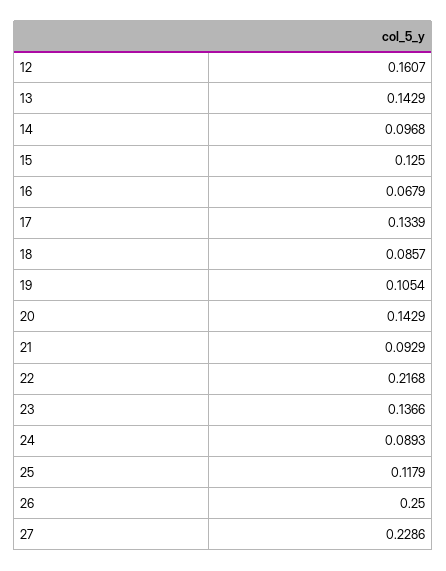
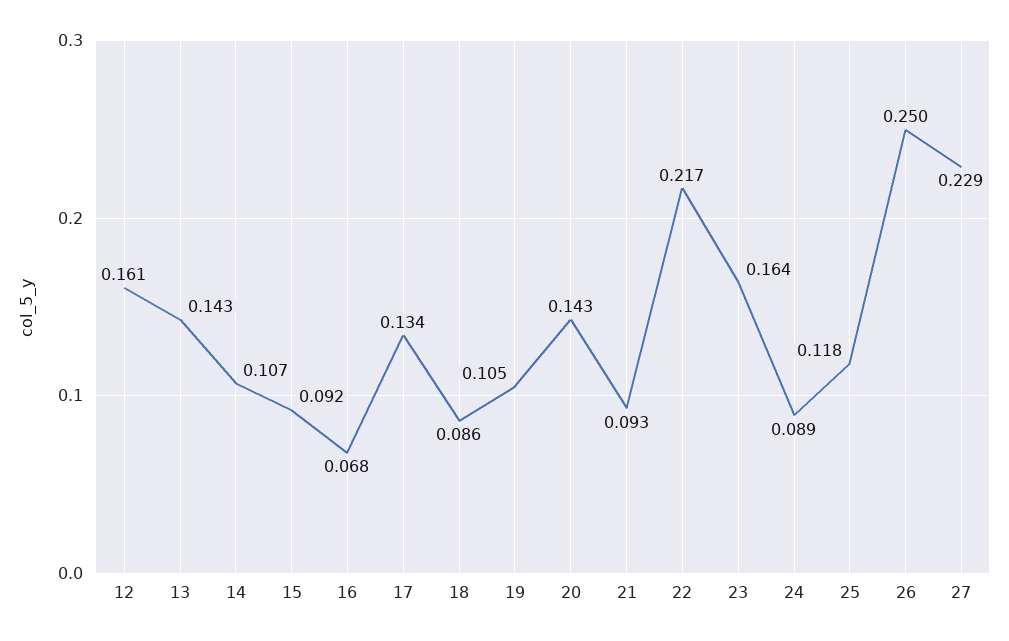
  {
    "12": 0.1607,
    "13": 0.1429,
-   "14": 0.0968,
+   "14": 0.107,
-   "15": 0.125,
+   "15": 0.092,
    "16": 0.0679,
    "17": 0.1339,
    "18": 0.0857,
    "19": 0.1054,
    "20": 0.1429,
    "21": 0.0929,
    "22": 0.2168,
-   "23": 0.1366,
+   "23": 0.164,
    "24": 0.0893,
    "25": 0.1179,
    "26": 0.25,
    "27": 0.2286
  }

